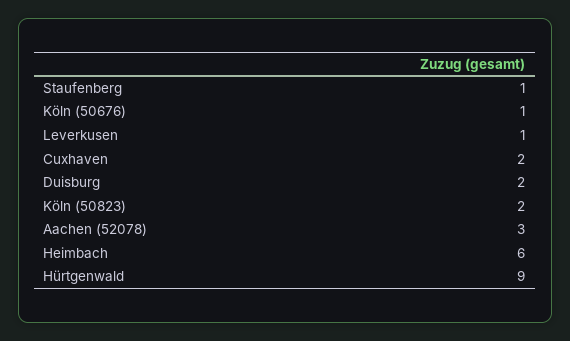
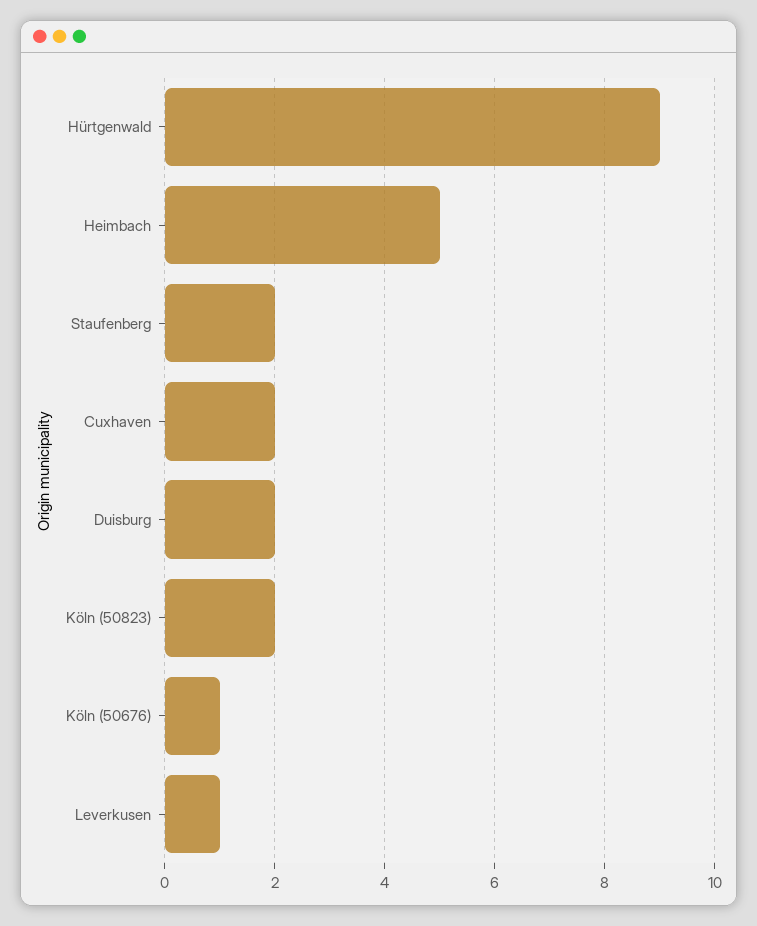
  {
-   "Staufenberg": 1,
+   "Staufenberg": 2,
    "Köln (50676)": 1,
    "Leverkusen": 1,
    "Cuxhaven": 2,
    "Duisburg": 2,
    "Köln (50823)": 2,
-   "Aachen (52078)": 3,
-   "Heimbach": 6,
+   "Heimbach": 5,
    "Hürtgenwald": 9
  }

